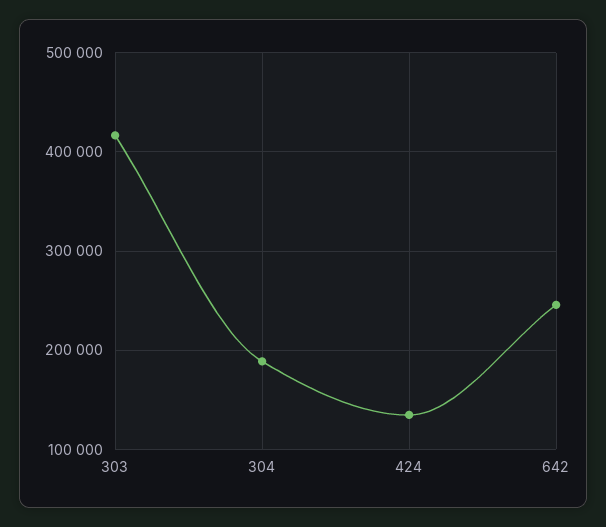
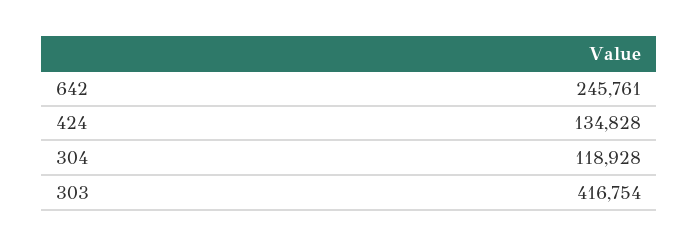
  {
    "303": 416754,
-   "304": 190000,
+   "304": 118928,
    "424": 134828,
    "642": 245761
  }

